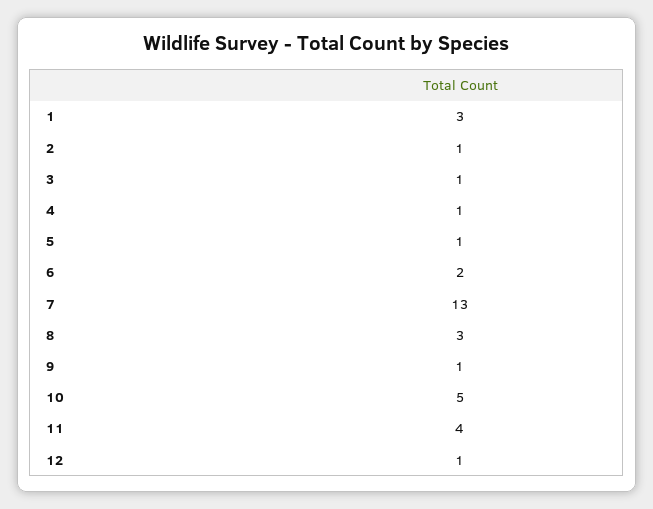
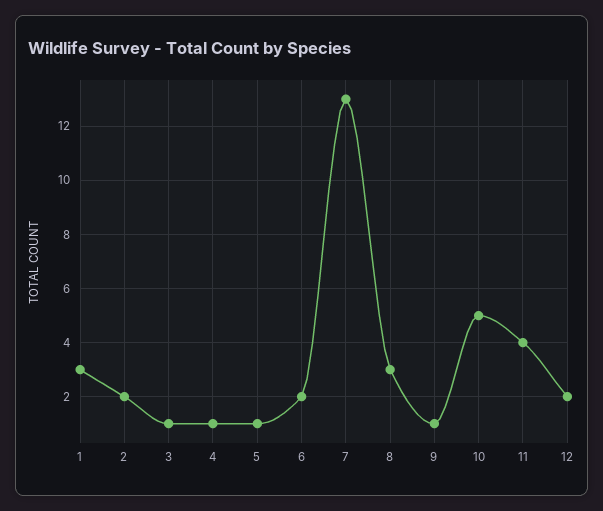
  {
    "1": 3,
-   "2": 1,
+   "2": 2,
    "3": 1,
    "4": 1,
    "5": 1,
    "6": 2,
    "7": 13,
    "8": 3,
    "9": 1,
    "10": 5,
    "11": 4,
-   "12": 1
+   "12": 2
  }

